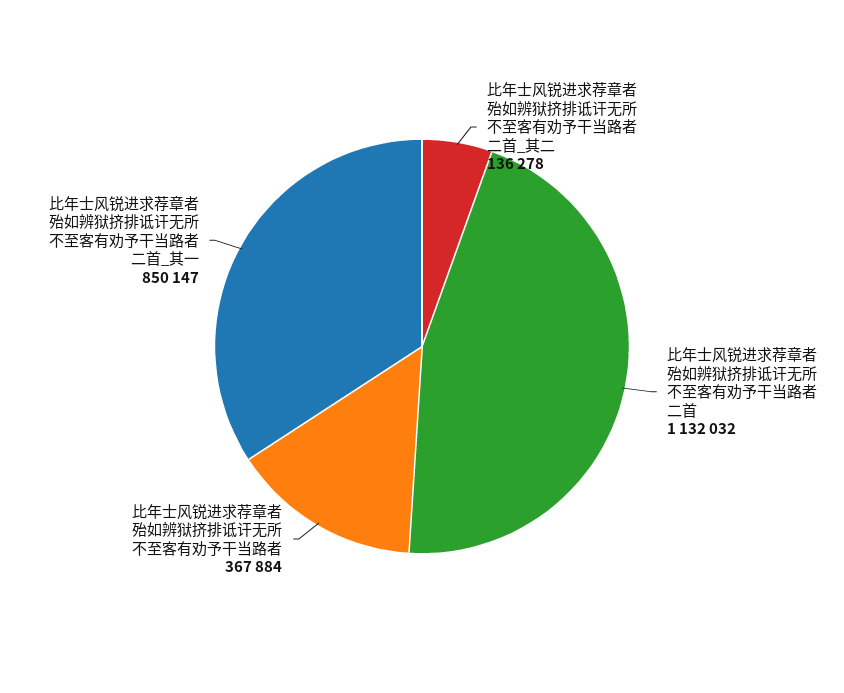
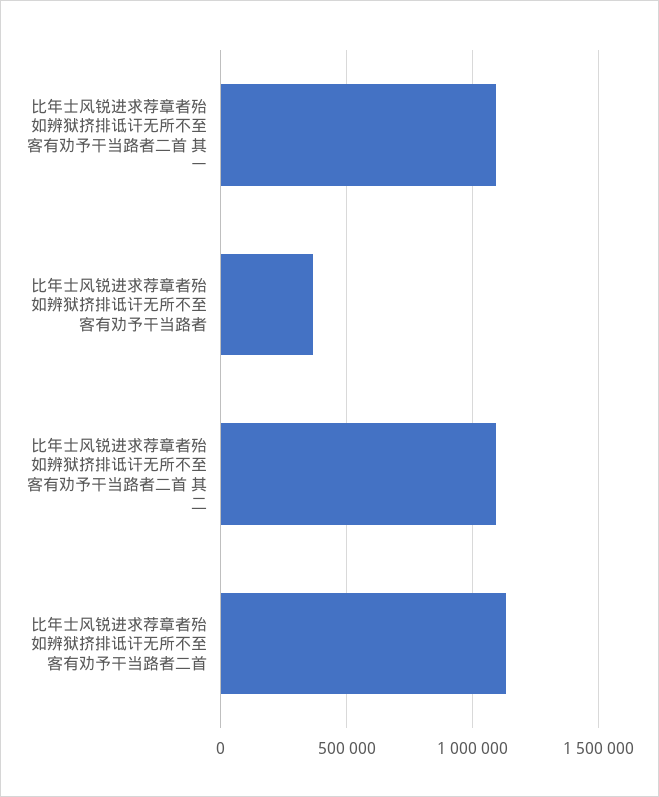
  {
-   "比年士风锐进求荐章者殆如辨狱挤排诋讦无所不至客有劝予干当路者二首_其二": 136278,
+   "比年士风锐进求荐章者殆如辨狱挤排诋讦无所不至客有劝予干当路者二首_其二": 1100000,
    "比年士风锐进求荐章者殆如辨狱挤排诋讦无所不至客有劝予干当路者二首": 1132032,
    "比年士风锐进求荐章者殆如辨狱挤排诋讦无所不至客有劝予干当路者": 367884,
-   "比年士风锐进求荐章者殆如辨狱挤排诋讦无所不至客有劝予干当路者二首_其一": 850147
+   "比年士风锐进求荐章者殆如辨狱挤排诋讦无所不至客有劝予干当路者二首_其一": 1100000
  }

